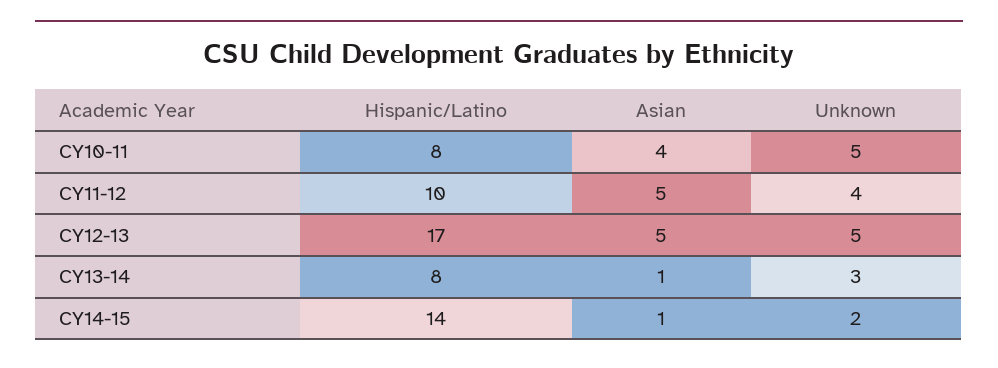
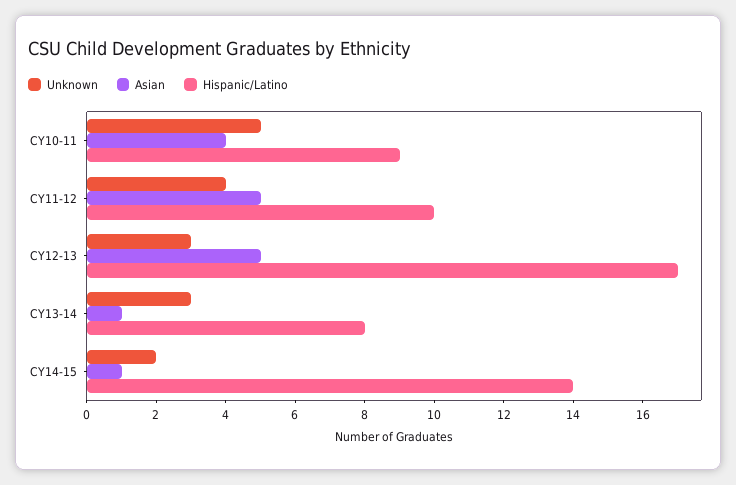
  {
    "Hispanic/Latino": {
-     "CY10-11": 8,
+     "CY10-11": 9,
      "CY11-12": 10,
      "CY12-13": 17,
      "CY13-14": 8,
      "CY14-15": 14
    },
    "Asian": {
      "CY10-11": 4,
      "CY11-12": 5,
      "CY12-13": 5,
      "CY13-14": 1,
      "CY14-15": 1
    },
    "Unknown": {
      "CY10-11": 5,
      "CY11-12": 4,
-     "CY12-13": 5,
+     "CY12-13": 3,
      "CY13-14": 3,
      "CY14-15": 2
    }
  }

